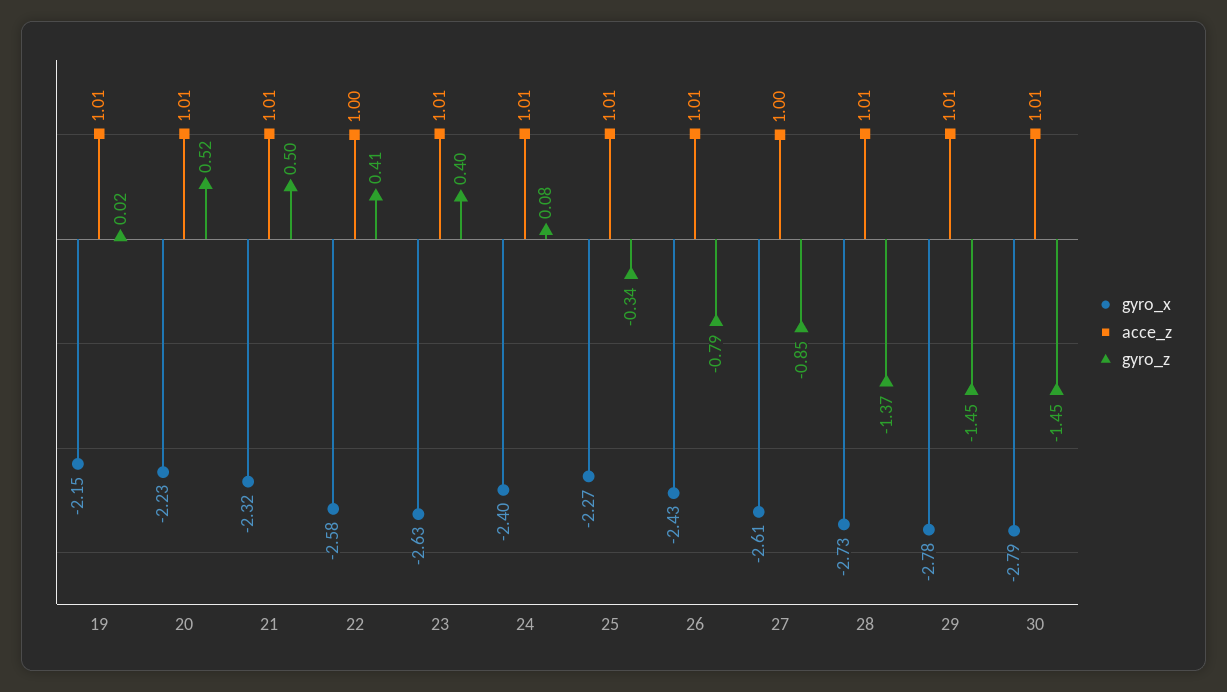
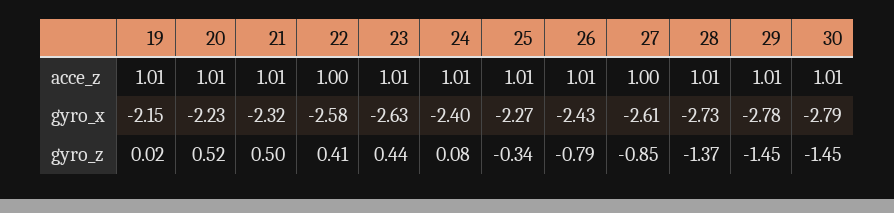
  {
    "gyro_x": {
      "19": -2.15,
      "20": -2.23,
      "21": -2.32,
      "22": -2.58,
      "23": -2.63,
      "24": -2.4,
      "25": -2.27,
      "26": -2.43,
      "27": -2.61,
      "28": -2.73,
      "29": -2.78,
      "30": -2.79
    },
    "acce_z": {
      "19": 1.01,
      "20": 1.01,
      "21": 1.01,
      "22": 1,
      "23": 1.01,
      "24": 1.01,
      "25": 1.01,
      "26": 1.01,
      "27": 1,
      "28": 1.01,
      "29": 1.01,
      "30": 1.01
    },
    "gyro_z": {
      "19": 0.02,
      "20": 0.52,
      "21": 0.5,
      "22": 0.41,
-     "23": 0.4,
+     "23": 0.44,
      "24": 0.08,
      "25": -0.34,
      "26": -0.79,
      "27": -0.85,
      "28": -1.37,
      "29": -1.45,
      "30": -1.45
    }
  }

